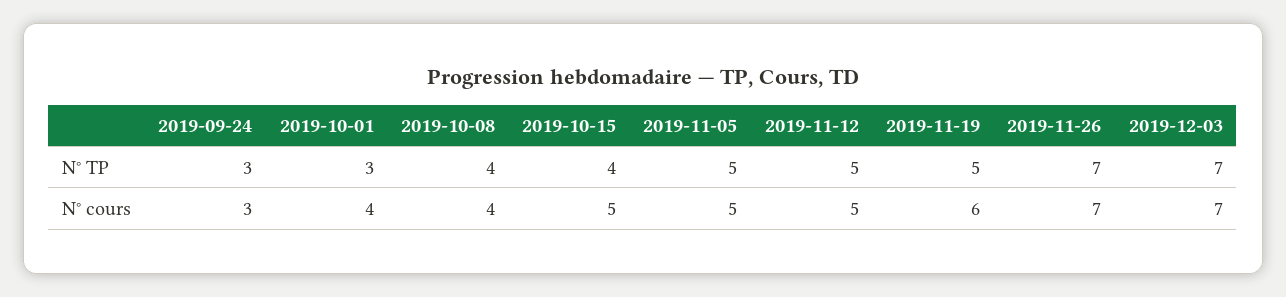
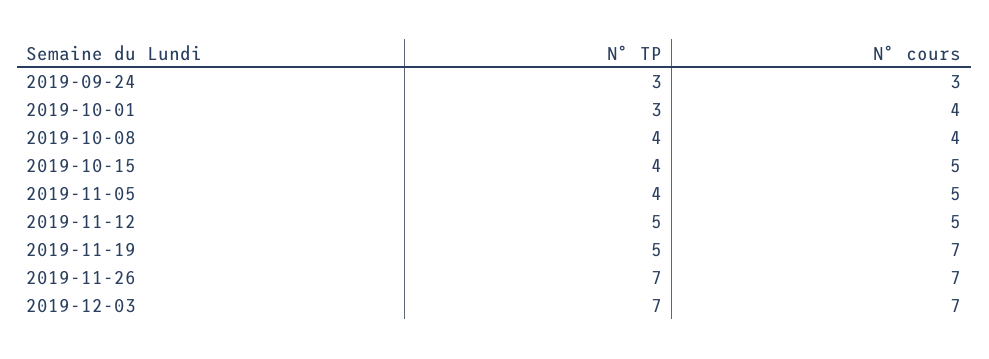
  {
    "2019-09-24": {
      "N° TP": 3,
      "N° cours": 3
    },
    "2019-10-01": {
      "N° TP": 3,
      "N° cours": 4
    },
    "2019-10-08": {
      "N° TP": 4,
      "N° cours": 4
    },
    "2019-10-15": {
      "N° TP": 4,
      "N° cours": 5
    },
    "2019-11-05": {
-     "N° TP": 5,
+     "N° TP": 4,
      "N° cours": 5
    },
    "2019-11-12": {
      "N° TP": 5,
      "N° cours": 5
    },
    "2019-11-19": {
      "N° TP": 5,
-     "N° cours": 6
+     "N° cours": 7
    },
    "2019-11-26": {
      "N° TP": 7,
      "N° cours": 7
    },
    "2019-12-03": {
      "N° TP": 7,
      "N° cours": 7
    }
  }

